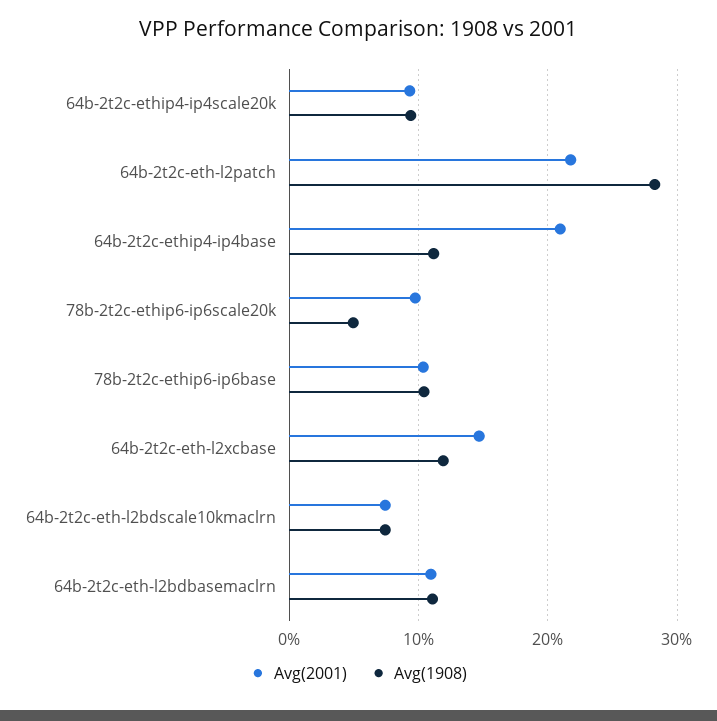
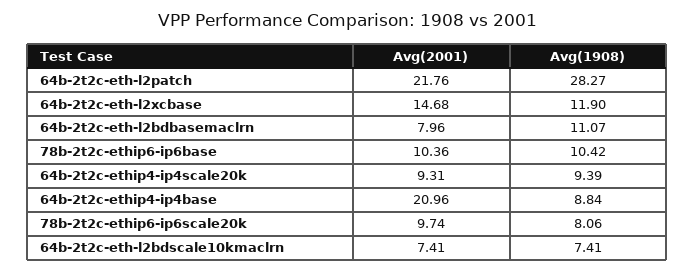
  {
    "Avg(2001)": {
      "64b-2t2c-ethip4-ip4scale20k": 9.31,
      "64b-2t2c-eth-l2patch": 21.76,
      "64b-2t2c-ethip4-ip4base": 20.96,
      "78b-2t2c-ethip6-ip6scale20k": 9.74,
      "78b-2t2c-ethip6-ip6base": 10.36,
      "64b-2t2c-eth-l2xcbase": 14.68,
      "64b-2t2c-eth-l2bdscale10kmaclrn": 7.41,
-     "64b-2t2c-eth-l2bdbasemaclrn": 11
+     "64b-2t2c-eth-l2bdbasemaclrn": 7.96
    },
    "Avg(1908)": {
      "64b-2t2c-ethip4-ip4scale20k": 9.39,
      "64b-2t2c-eth-l2patch": 28.27,
-     "64b-2t2c-ethip4-ip4base": 11,
+     "64b-2t2c-ethip4-ip4base": 8.84,
-     "78b-2t2c-ethip6-ip6scale20k": 5,
+     "78b-2t2c-ethip6-ip6scale20k": 8.06,
      "78b-2t2c-ethip6-ip6base": 10.42,
      "64b-2t2c-eth-l2xcbase": 11.9,
      "64b-2t2c-eth-l2bdscale10kmaclrn": 7.41,
      "64b-2t2c-eth-l2bdbasemaclrn": 11.07
    }
  }

